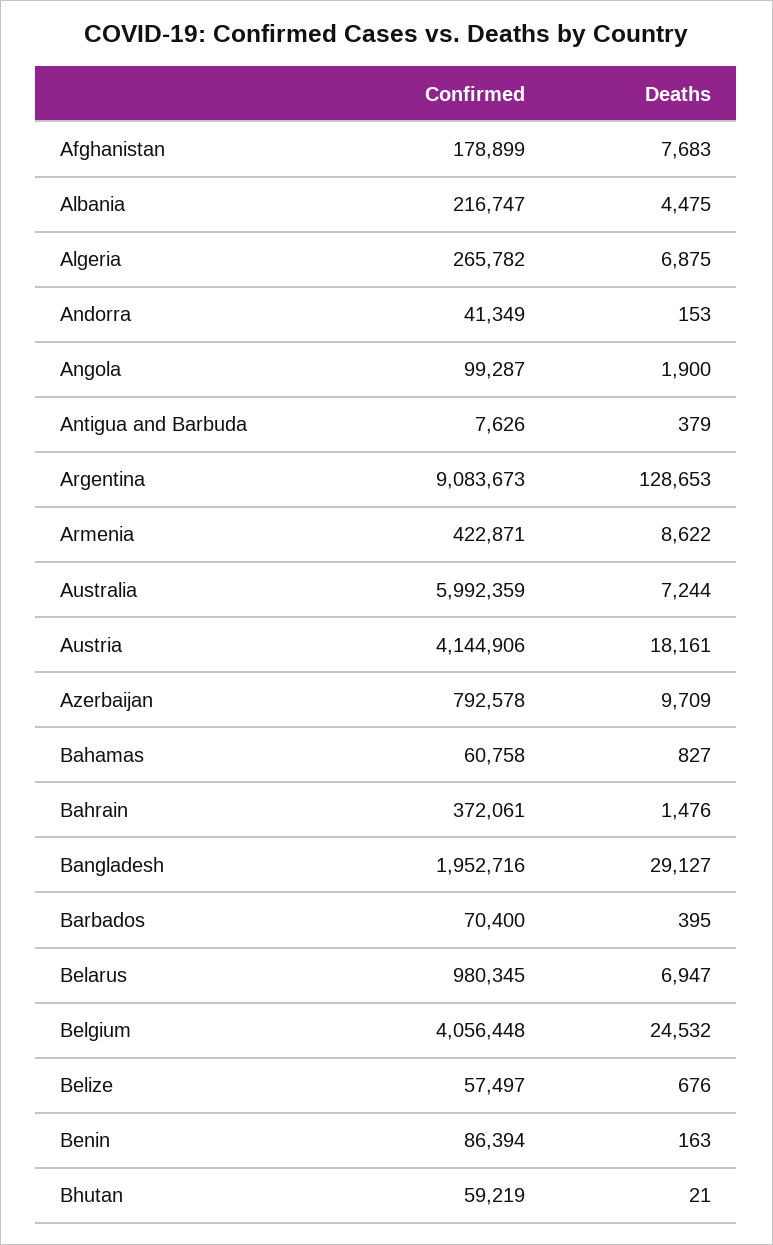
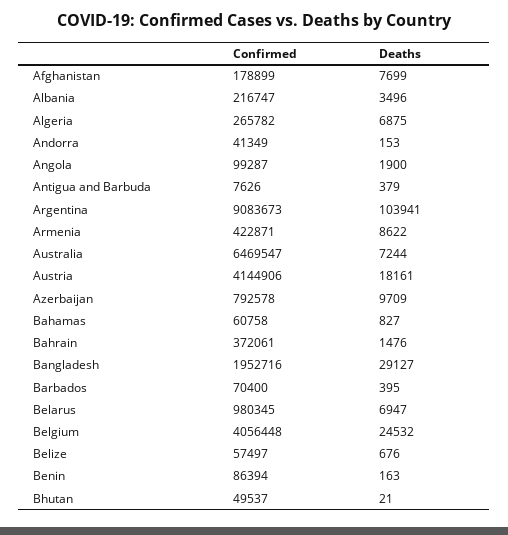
  {
    "Confirmed": {
      "Afghanistan": 178899,
      "Albania": 216747,
      "Algeria": 265782,
      "Andorra": 41349,
      "Angola": 99287,
      "Antigua and Barbuda": 7626,
      "Argentina": 9083673,
      "Armenia": 422871,
-     "Australia": 5992359,
+     "Australia": 6469547,
      "Austria": 4144906,
      "Azerbaijan": 792578,
      "Bahamas": 60758,
      "Bahrain": 372061,
      "Bangladesh": 1952716,
      "Barbados": 70400,
      "Belarus": 980345,
      "Belgium": 4056448,
      "Belize": 57497,
      "Benin": 86394,
-     "Bhutan": 59219
+     "Bhutan": 49537
    },
    "Deaths": {
-     "Afghanistan": 7683,
+     "Afghanistan": 7699,
-     "Albania": 4475,
+     "Albania": 3496,
      "Algeria": 6875,
      "Andorra": 153,
      "Angola": 1900,
      "Antigua and Barbuda": 379,
-     "Argentina": 128653,
+     "Argentina": 103941,
      "Armenia": 8622,
      "Australia": 7244,
      "Austria": 18161,
      "Azerbaijan": 9709,
      "Bahamas": 827,
      "Bahrain": 1476,
      "Bangladesh": 29127,
      "Barbados": 395,
      "Belarus": 6947,
      "Belgium": 24532,
      "Belize": 676,
      "Benin": 163,
      "Bhutan": 21
    }
  }

